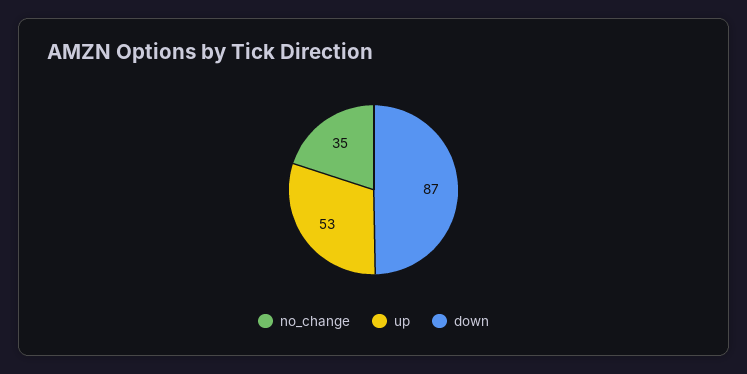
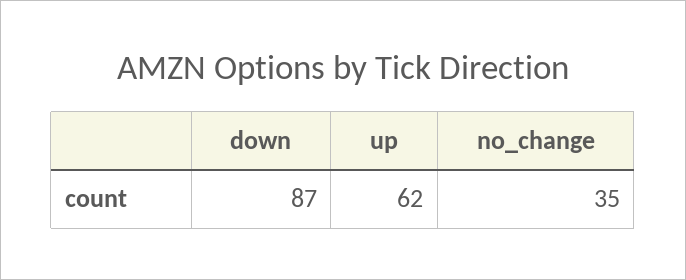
  {
    "no_change": 35,
-   "up": 53,
+   "up": 62,
    "down": 87
  }

